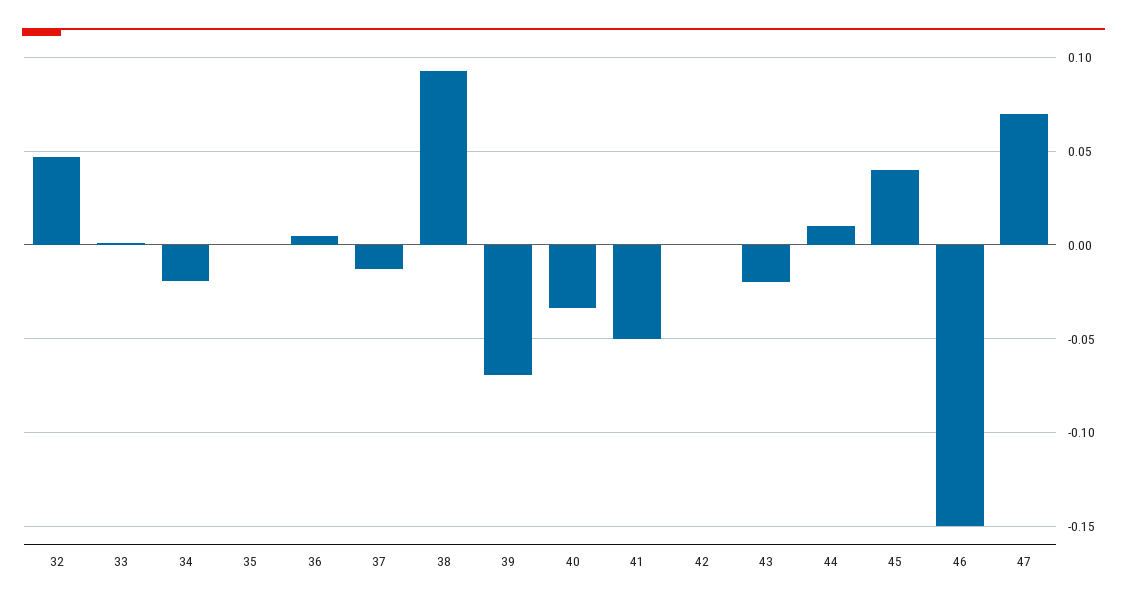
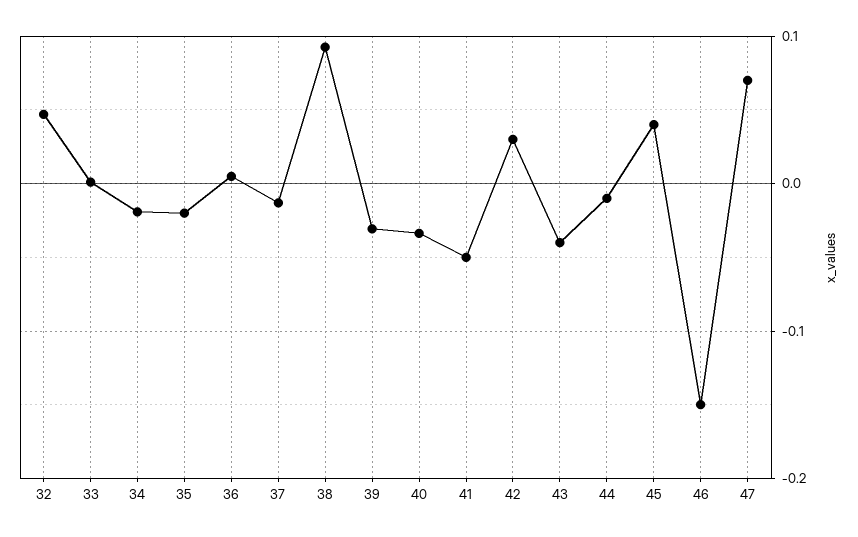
  {
    "32": 0.045,
    "33": 0,
    "34": -0.02,
-   "35": 0,
+   "35": -0.02,
    "36": 0.005,
    "37": -0.015,
    "38": 0.095,
-   "39": -0.07,
+   "39": -0.03,
    "40": -0.035,
    "41": -0.05,
-   "42": 0,
+   "42": 0.03,
-   "43": -0.02,
+   "43": -0.04,
-   "44": 0.01,
+   "44": -0.01,
    "45": 0.04,
    "46": -0.15,
    "47": 0.07
  }

